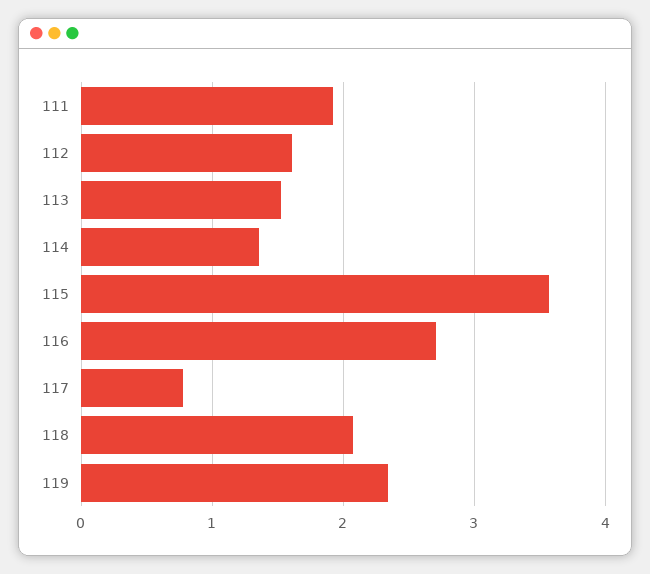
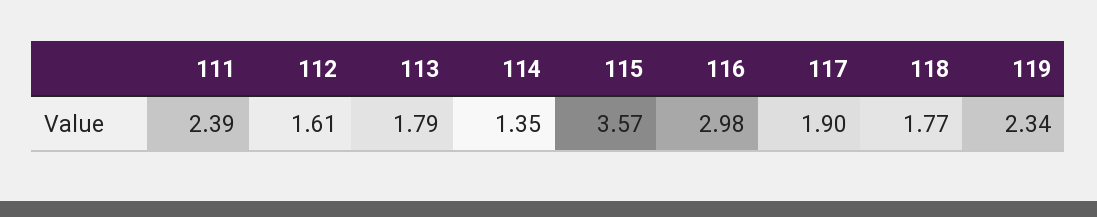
  {
-   "111": 1.9,
+   "111": 2.39,
    "112": 1.61,
-   "113": 1.5,
+   "113": 1.79,
    "114": 1.35,
    "115": 3.57,
-   "116": 2.7,
+   "116": 2.98,
-   "117": 0.8,
+   "117": 1.9,
-   "118": 2.1,
+   "118": 1.77,
    "119": 2.34
  }

